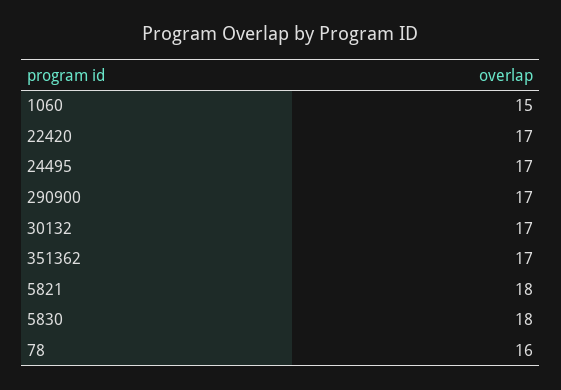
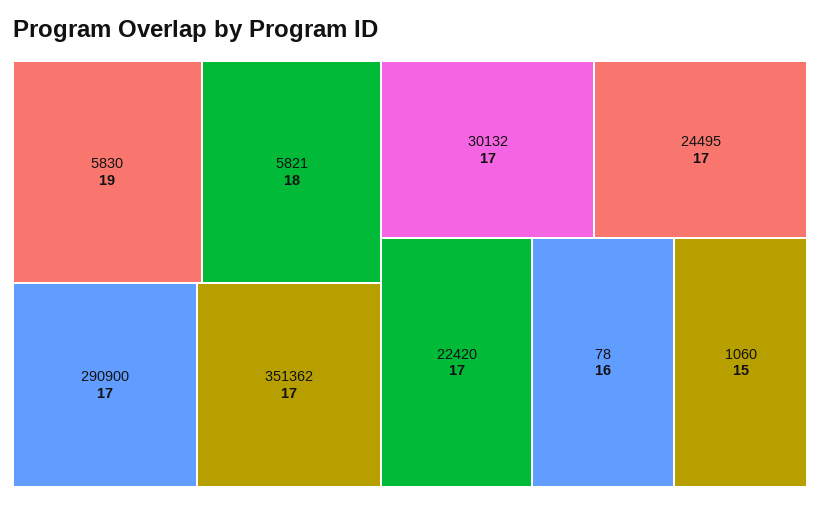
  {
    "1060": 15,
    "22420": 17,
    "24495": 17,
    "290900": 17,
    "30132": 17,
    "351362": 17,
    "5821": 18,
-   "5830": 18,
+   "5830": 19,
    "78": 16
  }

